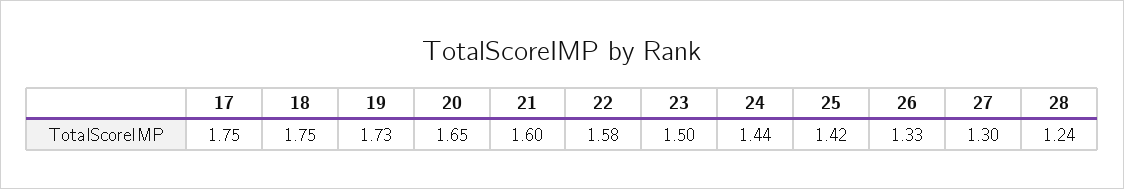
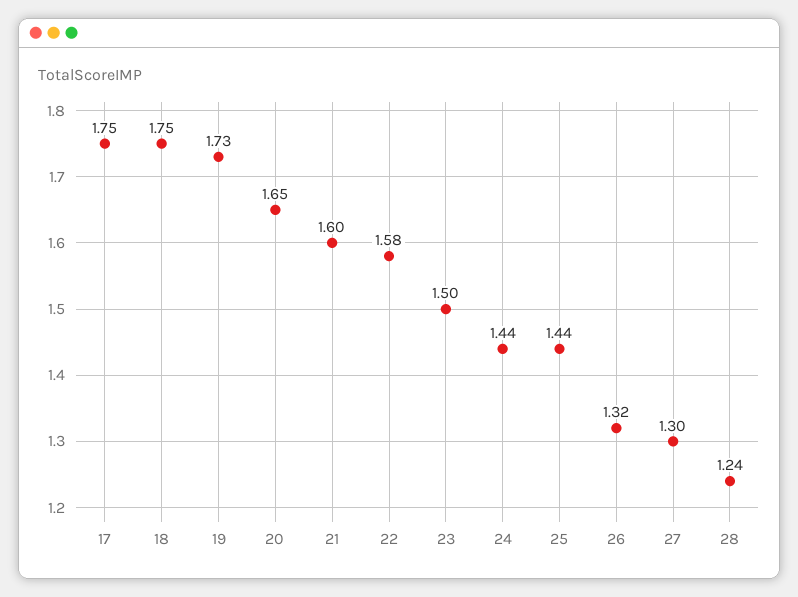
  {
    "17": 1.75,
    "18": 1.75,
    "19": 1.73,
    "20": 1.65,
    "21": 1.6,
    "22": 1.58,
    "23": 1.5,
    "24": 1.44,
-   "25": 1.42,
+   "25": 1.44,
-   "26": 1.33,
+   "26": 1.32,
    "27": 1.3,
    "28": 1.24
  }

